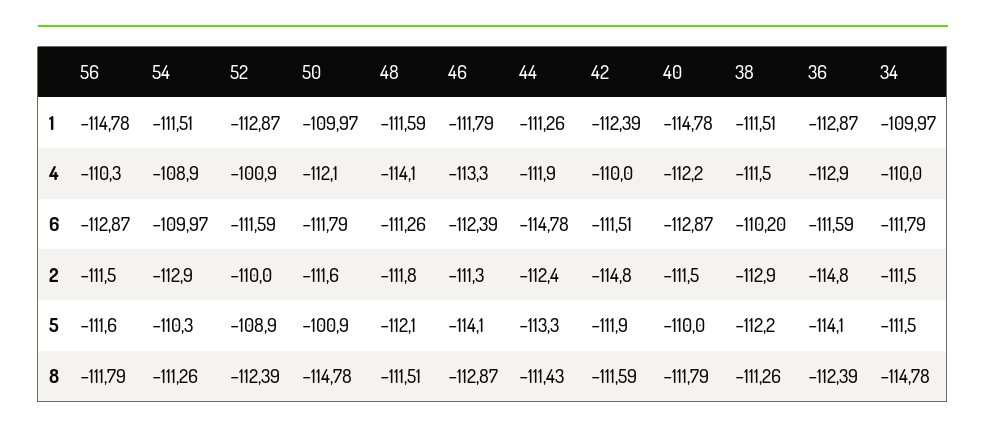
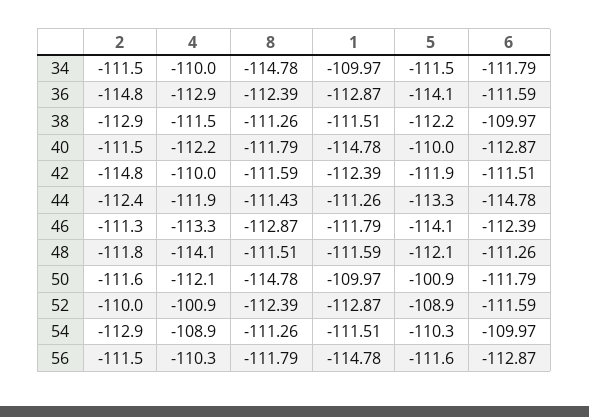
  {
    "56": {
      "1": -114.78,
      "4": -110.3,
      "6": -112.87,
      "2": -111.5,
      "5": -111.6,
      "8": -111.79
    },
    "54": {
      "1": -111.51,
      "4": -108.9,
      "6": -109.97,
      "2": -112.9,
      "5": -110.3,
      "8": -111.26
    },
    "52": {
      "1": -112.87,
      "4": -100.9,
      "6": -111.59,
      "2": -110,
      "5": -108.9,
      "8": -112.39
    },
    "50": {
      "1": -109.97,
      "4": -112.1,
      "6": -111.79,
      "2": -111.6,
      "5": -100.9,
      "8": -114.78
    },
    "48": {
      "1": -111.59,
      "4": -114.1,
      "6": -111.26,
      "2": -111.8,
      "5": -112.1,
      "8": -111.51
    },
    "46": {
      "1": -111.79,
      "4": -113.3,
      "6": -112.39,
      "2": -111.3,
      "5": -114.1,
      "8": -112.87
    },
    "44": {
      "1": -111.26,
      "4": -111.9,
      "6": -114.78,
      "2": -112.4,
      "5": -113.3,
      "8": -111.43
    },
    "42": {
      "1": -112.39,
      "4": -110,
      "6": -111.51,
      "2": -114.8,
      "5": -111.9,
      "8": -111.59
    },
    "40": {
      "1": -114.78,
      "4": -112.2,
      "6": -112.87,
      "2": -111.5,
      "5": -110,
      "8": -111.79
    },
    "38": {
      "1": -111.51,
      "4": -111.5,
-     "6": -110.2,
+     "6": -109.97,
      "2": -112.9,
      "5": -112.2,
      "8": -111.26
    },
    "36": {
      "1": -112.87,
      "4": -112.9,
      "6": -111.59,
      "2": -114.8,
      "5": -114.1,
      "8": -112.39
    },
    "34": {
      "1": -109.97,
      "4": -110,
      "6": -111.79,
      "2": -111.5,
      "5": -111.5,
      "8": -114.78
    }
  }

